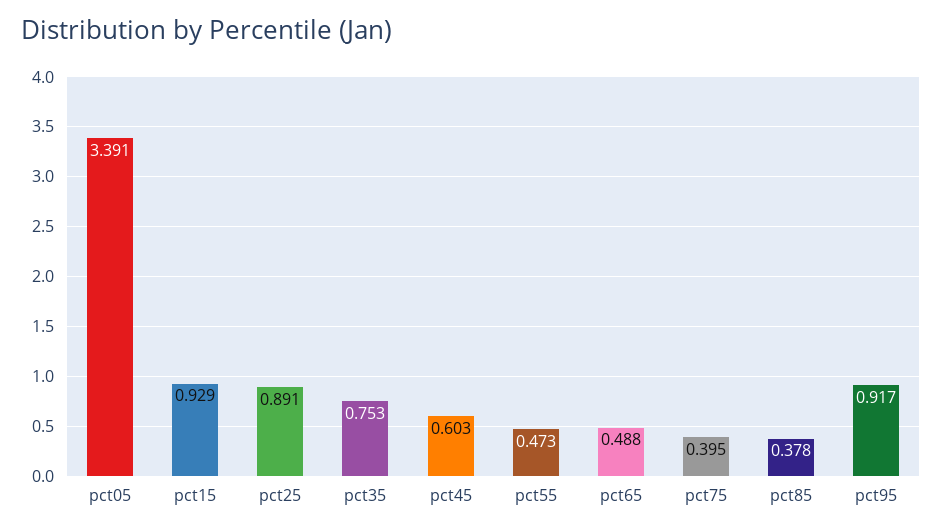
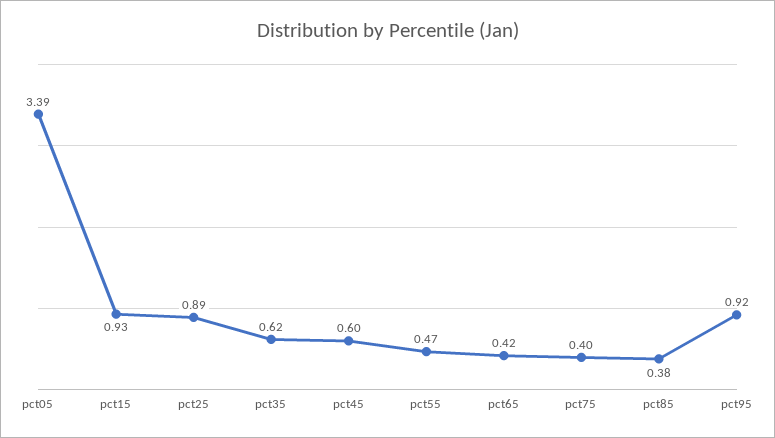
  {
    "pct05": 3.391,
    "pct15": 0.929,
    "pct25": 0.891,
-   "pct35": 0.753,
+   "pct35": 0.62,
    "pct45": 0.603,
    "pct55": 0.473,
-   "pct65": 0.488,
+   "pct65": 0.42,
    "pct75": 0.395,
    "pct85": 0.378,
    "pct95": 0.917
  }

